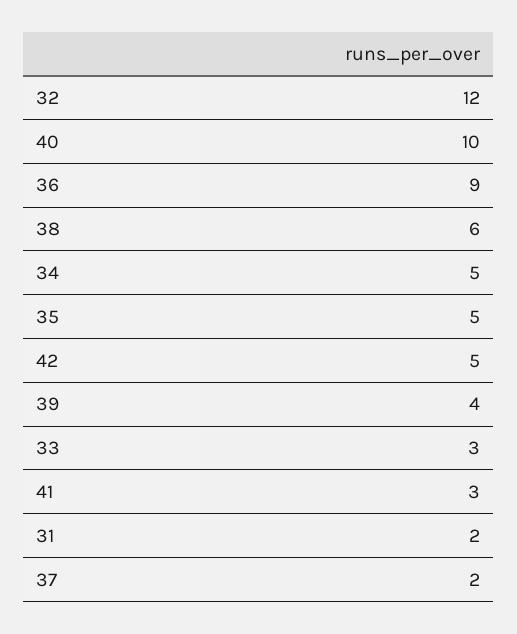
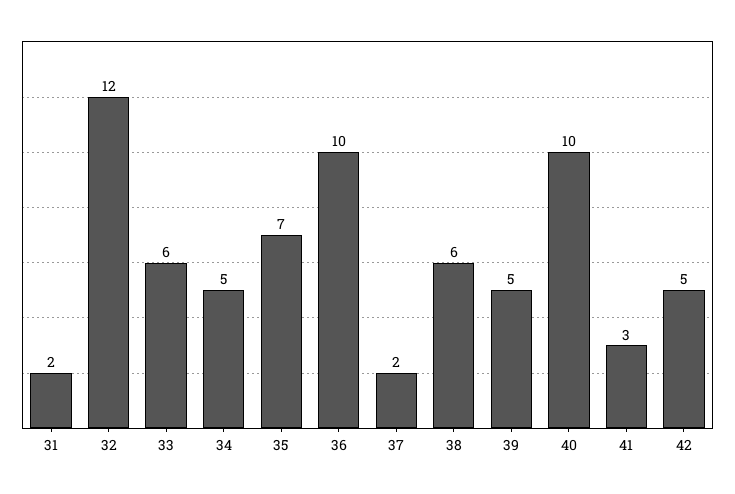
  {
    "32": 12,
    "40": 10,
-   "36": 9,
+   "36": 10,
    "38": 6,
    "34": 5,
-   "35": 5,
+   "35": 7,
    "42": 5,
-   "39": 4,
+   "39": 5,
-   "33": 3,
+   "33": 6,
    "41": 3,
    "31": 2,
    "37": 2
  }

